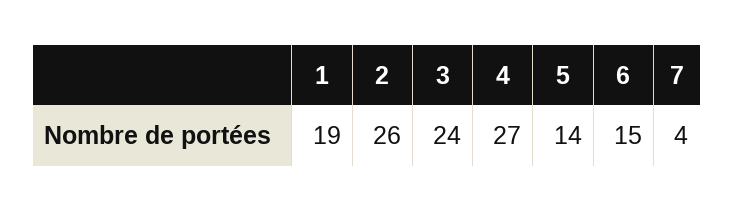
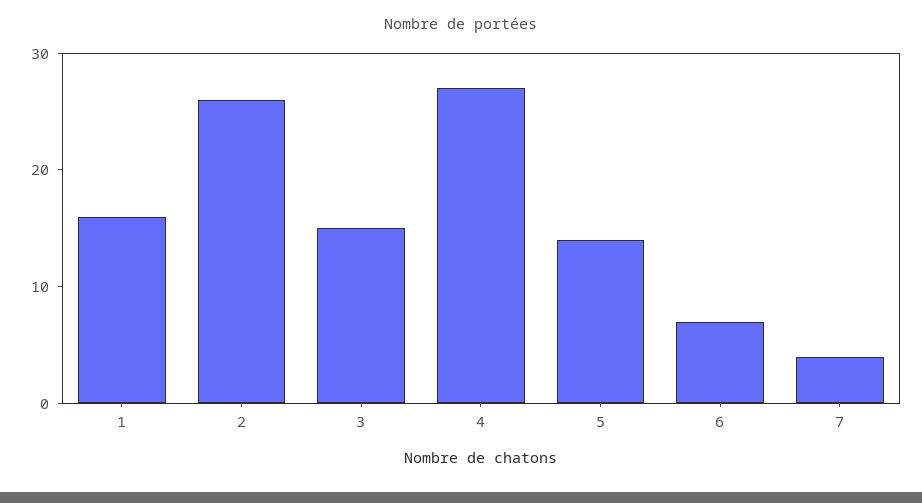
  {
-   "1": 19,
+   "1": 16,
    "2": 26,
-   "3": 24,
+   "3": 15,
    "4": 27,
    "5": 14,
-   "6": 15,
+   "6": 7,
    "7": 4
  }

